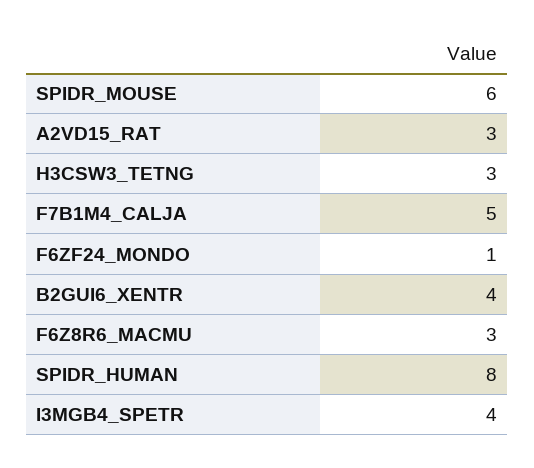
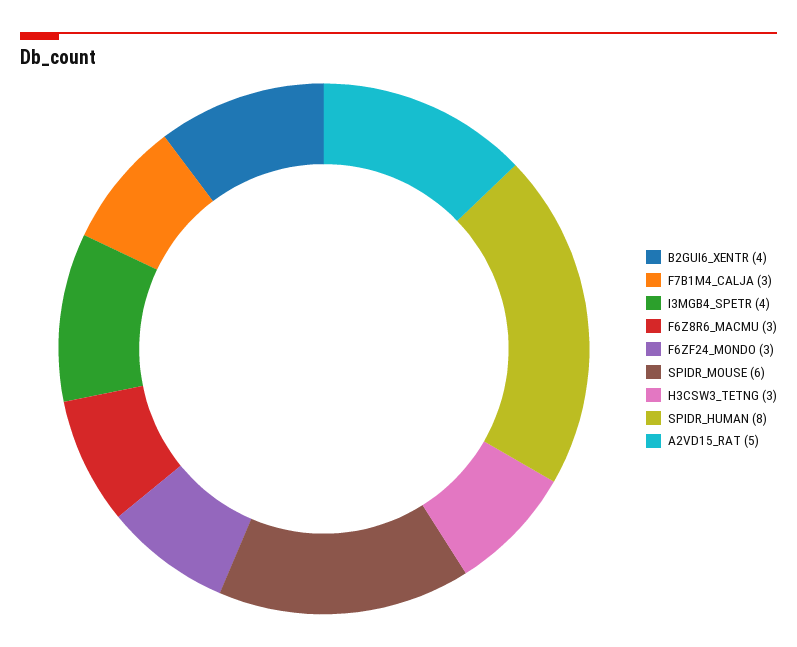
  {
    "SPIDR_MOUSE": 6,
-   "A2VD15_RAT": 3,
+   "A2VD15_RAT": 5,
    "H3CSW3_TETNG": 3,
-   "F7B1M4_CALJA": 5,
+   "F7B1M4_CALJA": 3,
-   "F6ZF24_MONDO": 1,
+   "F6ZF24_MONDO": 3,
    "B2GUI6_XENTR": 4,
    "F6Z8R6_MACMU": 3,
    "SPIDR_HUMAN": 8,
    "I3MGB4_SPETR": 4
  }

